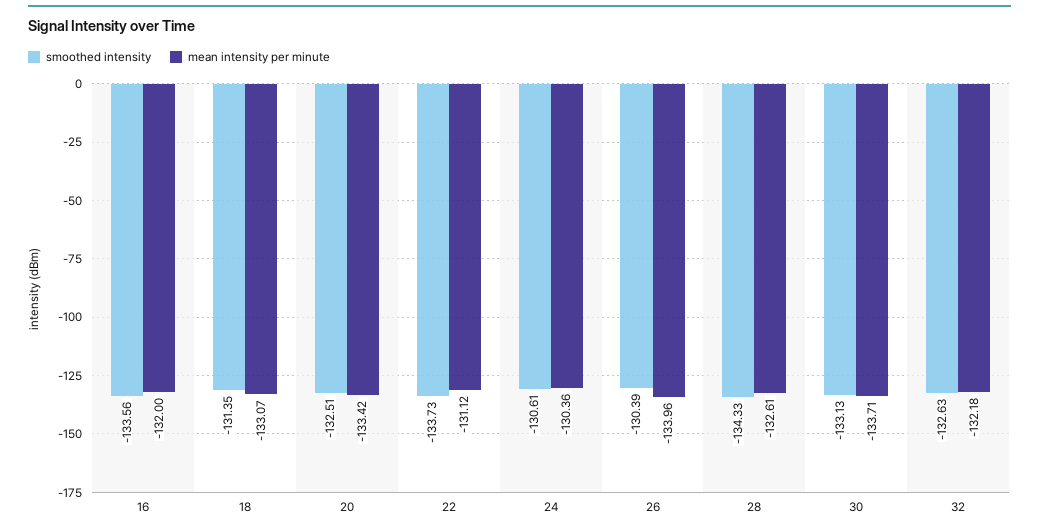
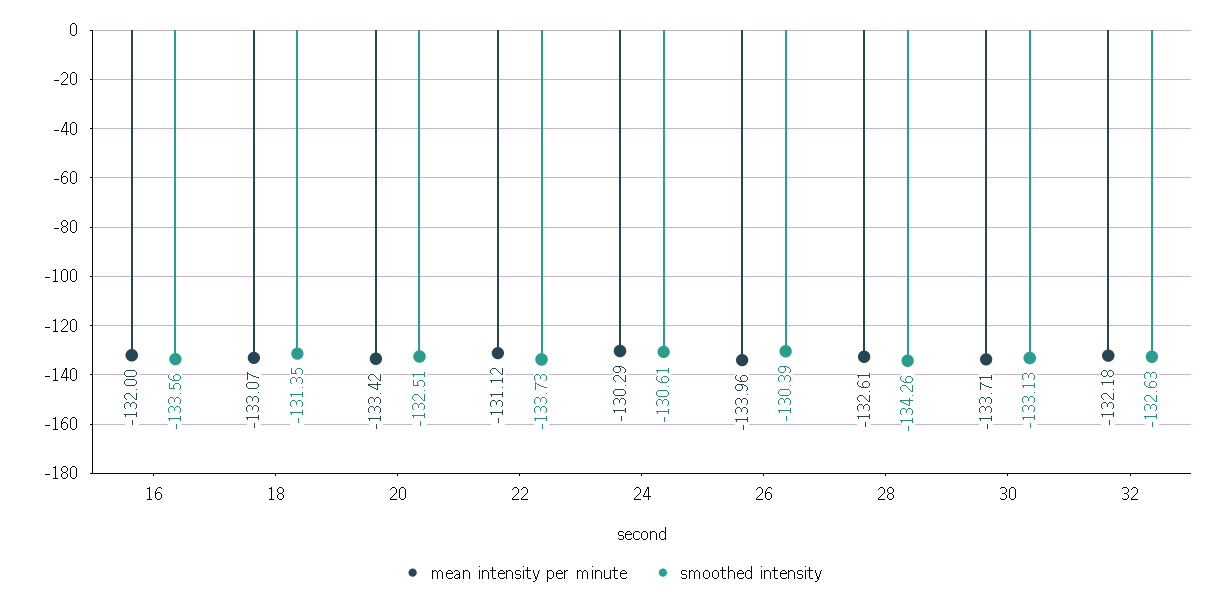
  {
    "smoothed intensity": {
      "16": -133.56,
      "18": -131.35,
      "20": -132.51,
      "22": -133.73,
      "24": -130.61,
      "26": -130.39,
-     "28": -134.33,
+     "28": -134.26,
      "30": -133.13,
      "32": -132.63
    },
    "mean intensity per minute": {
      "16": -132,
      "18": -133.07,
      "20": -133.42,
      "22": -131.12,
-     "24": -130.36,
+     "24": -130.29,
      "26": -133.96,
      "28": -132.61,
      "30": -133.71,
      "32": -132.18
    }
  }

